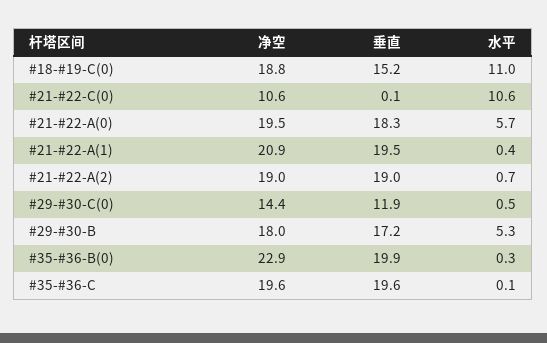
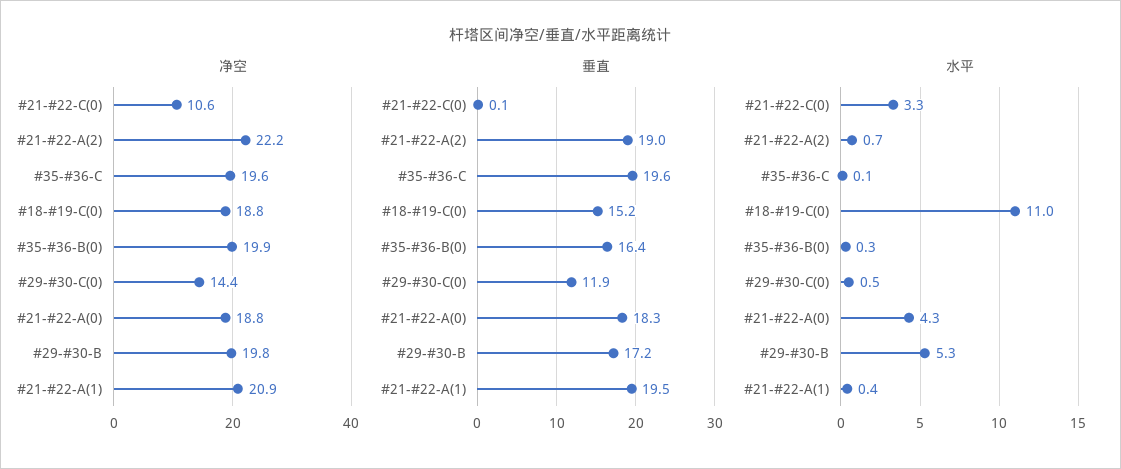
  {
    "净空": {
      "#18-#19-C(0)": 18.8,
      "#21-#22-C(0)": 10.6,
-     "#21-#22-A(0)": 19.5,
+     "#21-#22-A(0)": 18.8,
      "#21-#22-A(1)": 20.9,
-     "#21-#22-A(2)": 19,
+     "#21-#22-A(2)": 22.2,
      "#29-#30-C(0)": 14.4,
-     "#29-#30-B": 18,
+     "#29-#30-B": 19.8,
-     "#35-#36-B(0)": 22.9,
+     "#35-#36-B(0)": 19.9,
      "#35-#36-C": 19.6
    },
    "垂直": {
      "#18-#19-C(0)": 15.2,
      "#21-#22-C(0)": 0.1,
      "#21-#22-A(0)": 18.3,
      "#21-#22-A(1)": 19.5,
      "#21-#22-A(2)": 19,
      "#29-#30-C(0)": 11.9,
      "#29-#30-B": 17.2,
-     "#35-#36-B(0)": 19.9,
+     "#35-#36-B(0)": 16.4,
      "#35-#36-C": 19.6
    },
    "水平": {
      "#18-#19-C(0)": 11,
-     "#21-#22-C(0)": 10.6,
+     "#21-#22-C(0)": 3.3,
-     "#21-#22-A(0)": 5.7,
+     "#21-#22-A(0)": 4.3,
      "#21-#22-A(1)": 0.4,
      "#21-#22-A(2)": 0.7,
      "#29-#30-C(0)": 0.5,
      "#29-#30-B": 5.3,
      "#35-#36-B(0)": 0.3,
      "#35-#36-C": 0.1
    }
  }

